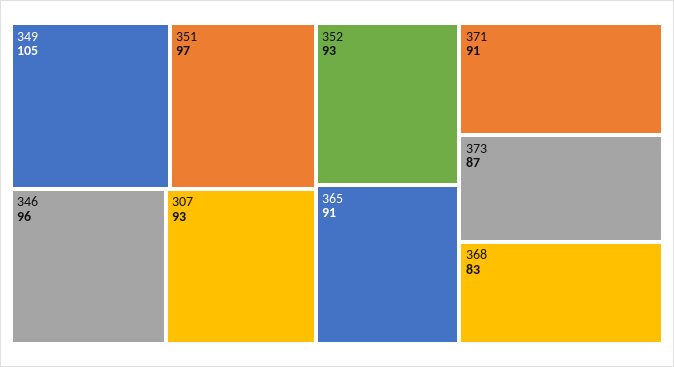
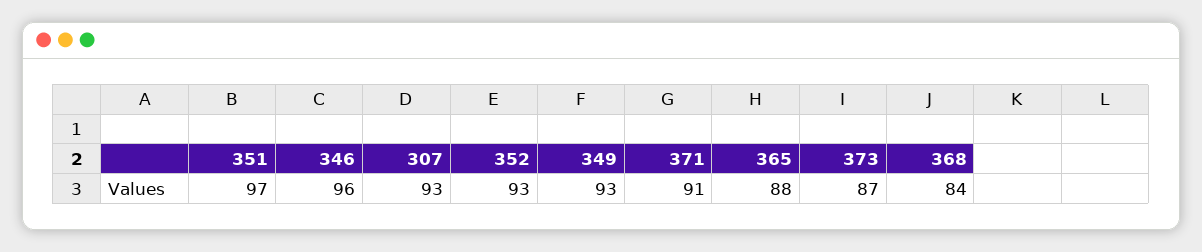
  {
-   "349": 105,
+   "349": 93,
    "351": 97,
    "346": 96,
    "307": 93,
    "352": 93,
-   "365": 91,
+   "365": 88,
    "371": 91,
    "373": 87,
-   "368": 83
+   "368": 84
  }

